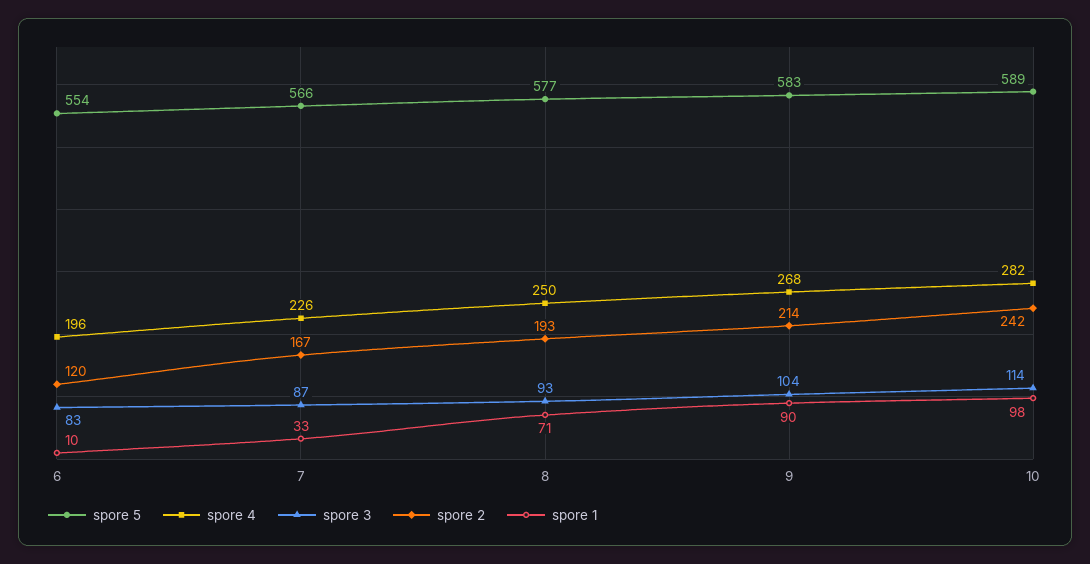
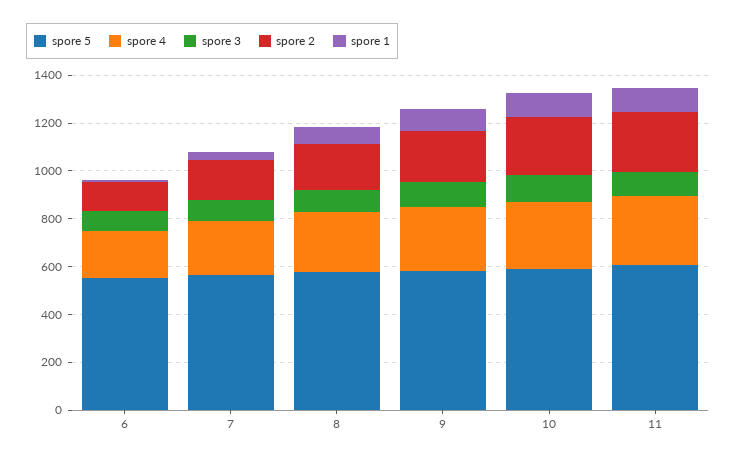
  {
    "spore 5": {
      "6": 554,
      "7": 566,
      "8": 577,
      "9": 583,
-     "10": 589
+     "10": 589,
+     "11": 600
    },
    "spore 4": {
      "6": 196,
      "7": 226,
      "8": 250,
      "9": 268,
-     "10": 282
+     "10": 282,
+     "11": 300
    },
    "spore 3": {
      "6": 83,
      "7": 87,
      "8": 93,
      "9": 104,
-     "10": 114
+     "10": 114,
+     "11": 100
    },
    "spore 2": {
      "6": 120,
      "7": 167,
      "8": 193,
      "9": 214,
-     "10": 242
+     "10": 242,
+     "11": 250
    },
    "spore 1": {
      "6": 10,
      "7": 33,
      "8": 71,
      "9": 90,
-     "10": 98
+     "10": 98,
+     "11": 100
    }
  }

